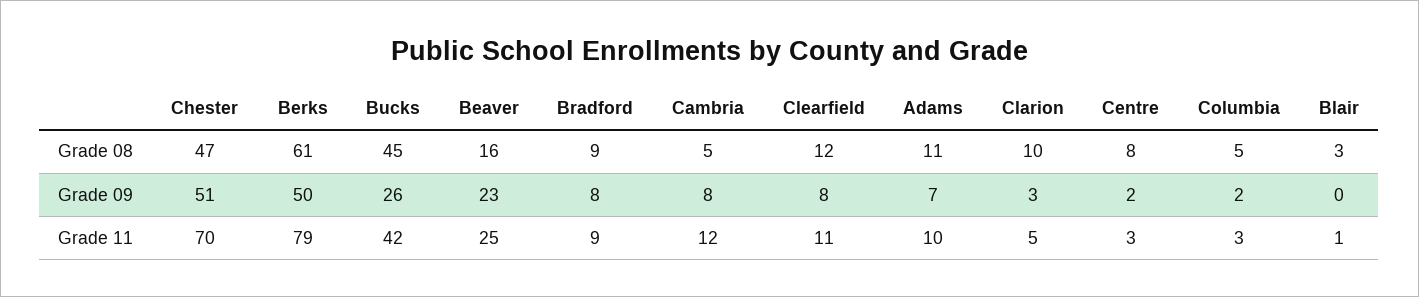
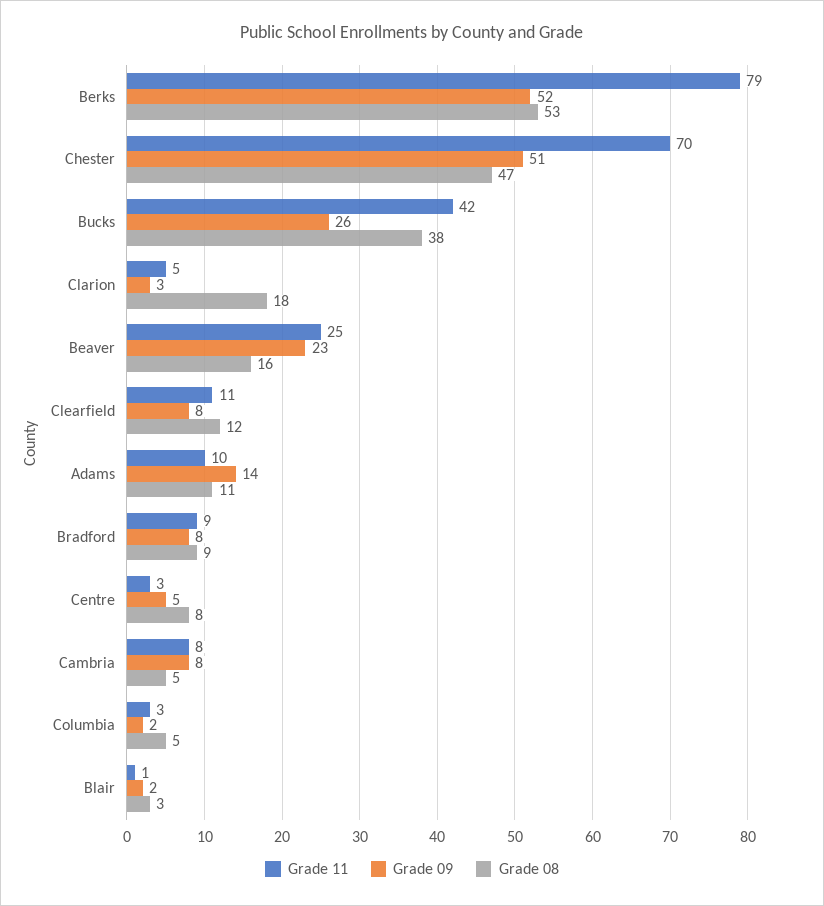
  {
    "Grade 08": {
      "Chester": 47,
-     "Berks": 61,
+     "Berks": 53,
-     "Bucks": 45,
+     "Bucks": 38,
      "Beaver": 16,
      "Bradford": 9,
      "Cambria": 5,
      "Clearfield": 12,
      "Adams": 11,
-     "Clarion": 10,
+     "Clarion": 18,
      "Centre": 8,
      "Columbia": 5,
      "Blair": 3
    },
    "Grade 09": {
      "Chester": 51,
-     "Berks": 50,
+     "Berks": 52,
      "Bucks": 26,
      "Beaver": 23,
      "Bradford": 8,
      "Cambria": 8,
      "Clearfield": 8,
-     "Adams": 7,
+     "Adams": 14,
      "Clarion": 3,
-     "Centre": 2,
+     "Centre": 5,
      "Columbia": 2,
-     "Blair": 0
+     "Blair": 2
    },
    "Grade 11": {
      "Chester": 70,
      "Berks": 79,
      "Bucks": 42,
      "Beaver": 25,
      "Bradford": 9,
-     "Cambria": 12,
+     "Cambria": 8,
      "Clearfield": 11,
      "Adams": 10,
      "Clarion": 5,
      "Centre": 3,
      "Columbia": 3,
      "Blair": 1
    }
  }

